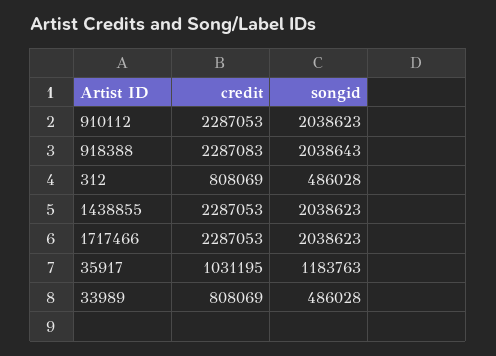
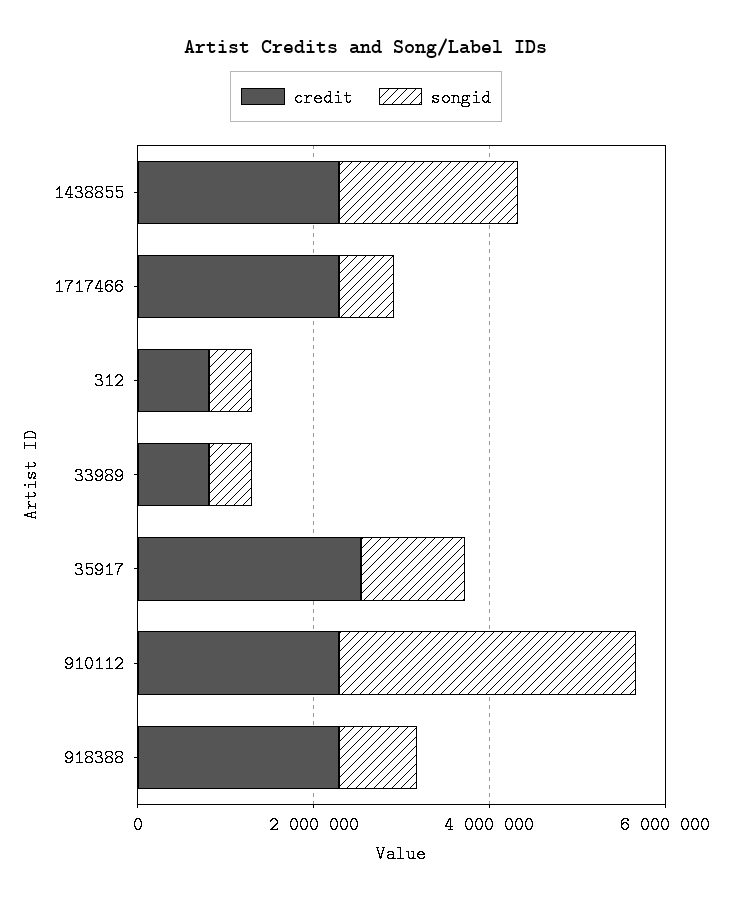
  {
    "credit": {
      "910112": 2287053,
      "918388": 2287083,
      "312": 808069,
      "1438855": 2287053,
      "1717466": 2287053,
-     "35917": 1031195,
+     "35917": 2500000,
      "33989": 808069
    },
    "songid": {
-     "910112": 2038623,
+     "910112": 3500000,
-     "918388": 2038643,
+     "918388": 1000000,
      "312": 486028,
      "1438855": 2038623,
-     "1717466": 2038623,
+     "1717466": 500000,
      "35917": 1183763,
      "33989": 486028
    }
  }

